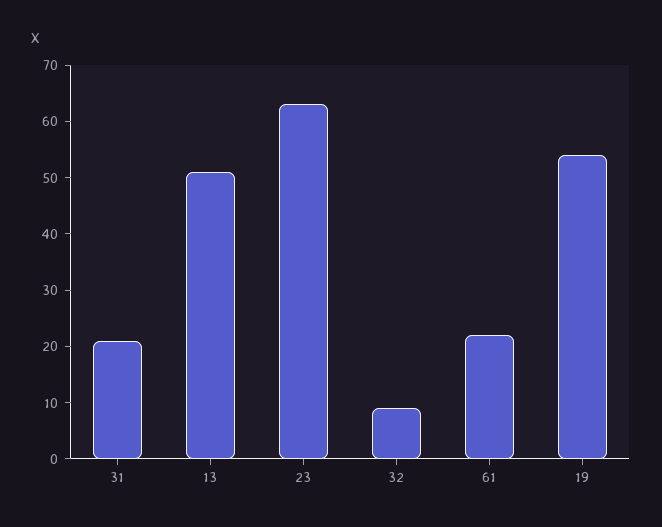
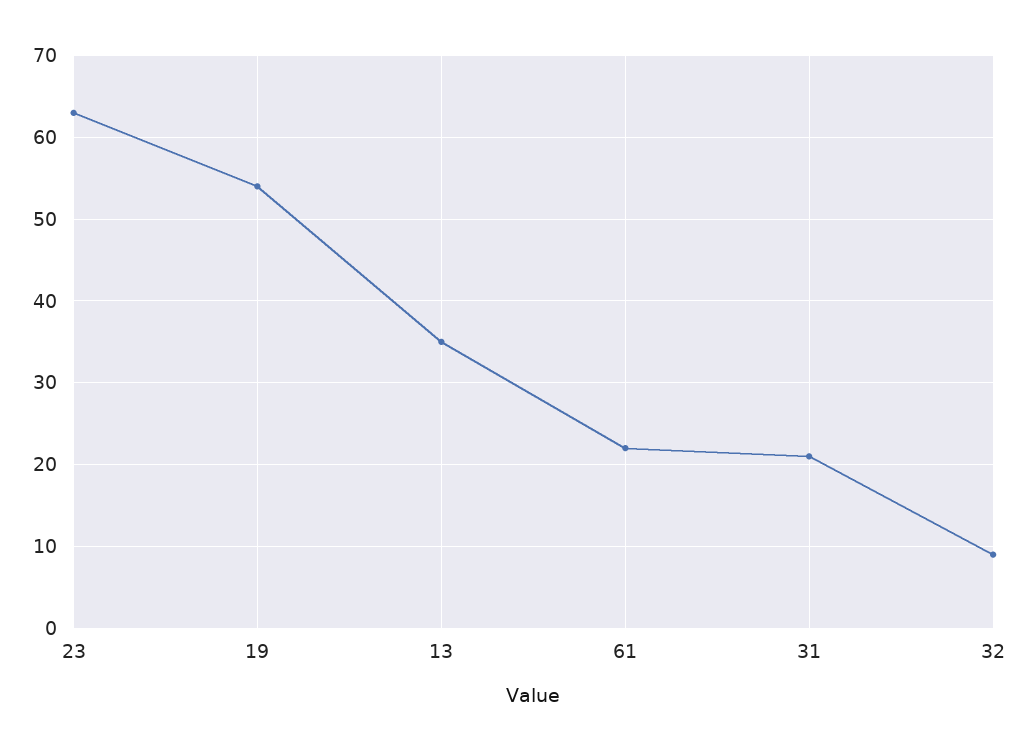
  {
    "31": 21,
-   "13": 50,
+   "13": 35,
    "23": 63,
    "32": 9,
    "61": 22,
    "19": 54
  }

